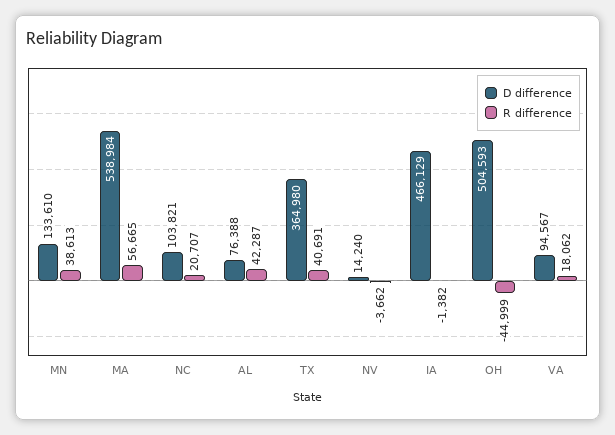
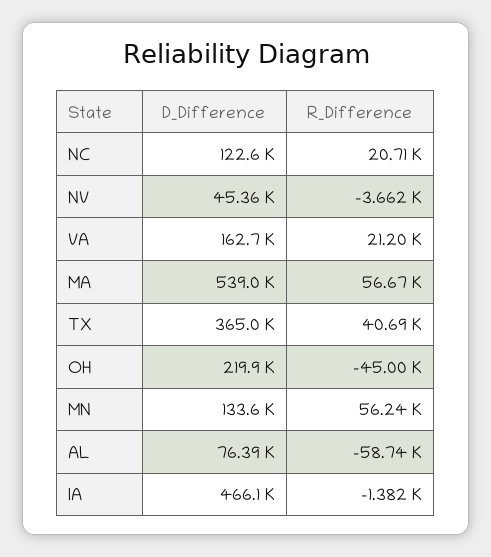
  {
    "D difference": {
      "MN": 133610,
      "MA": 538984,
-     "NC": 103821,
+     "NC": 122600,
      "AL": 76388,
      "TX": 364980,
-     "NV": 14240,
+     "NV": 45360,
      "IA": 466129,
-     "OH": 504593,
+     "OH": 219900,
-     "VA": 94567
+     "VA": 162700
    },
    "R difference": {
-     "MN": 38613,
+     "MN": 56240,
      "MA": 56665,
      "NC": 20707,
-     "AL": 42287,
+     "AL": -58740,
      "TX": 40691,
      "NV": -3662,
      "IA": -1382,
      "OH": -44999,
-     "VA": 18062
+     "VA": 21200
    }
  }

